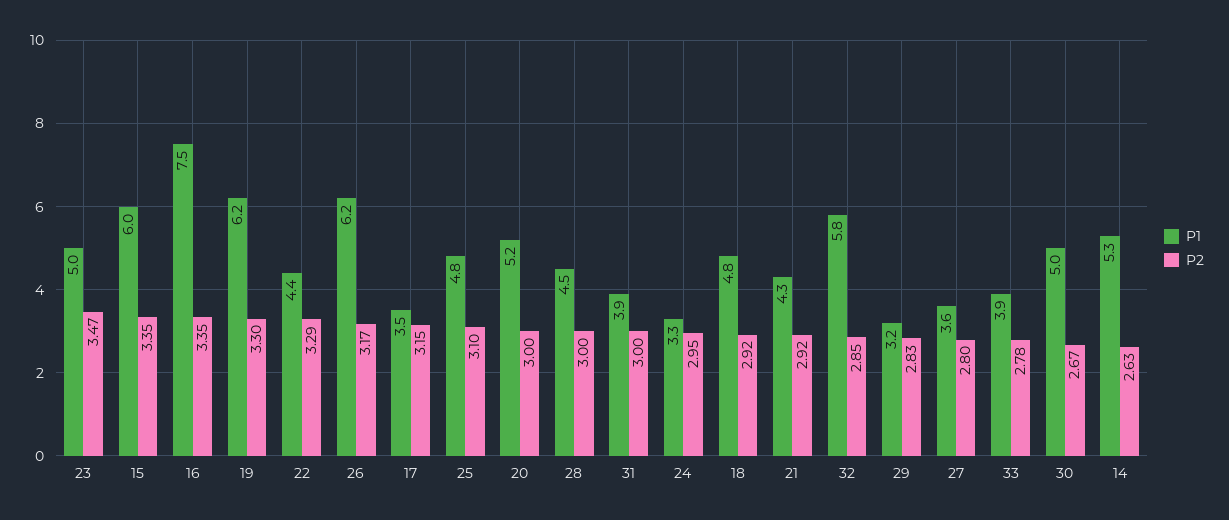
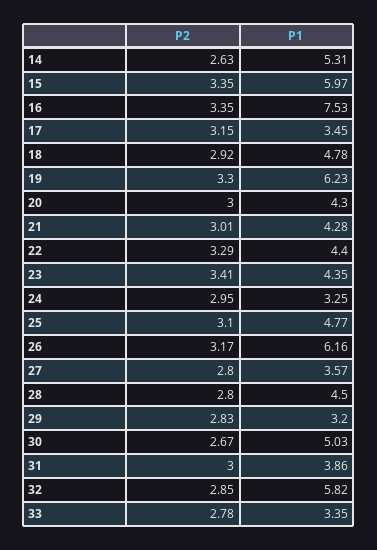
  {
    "P1": {
-     "23": 5,
+     "23": 4.35,
      "15": 5.97,
      "16": 7.53,
      "19": 6.23,
      "22": 4.4,
      "26": 6.16,
      "17": 3.45,
      "25": 4.77,
-     "20": 5.2,
+     "20": 4.3,
      "28": 4.5,
      "31": 3.86,
      "24": 3.25,
      "18": 4.78,
      "21": 4.28,
      "32": 5.82,
      "29": 3.2,
      "27": 3.57,
-     "33": 3.9,
+     "33": 3.35,
      "30": 5.03,
      "14": 5.31
    },
    "P2": {
-     "23": 3.47,
+     "23": 3.41,
      "15": 3.35,
      "16": 3.35,
      "19": 3.3,
      "22": 3.29,
      "26": 3.17,
      "17": 3.15,
      "25": 3.1,
      "20": 3,
-     "28": 3,
+     "28": 2.8,
      "31": 3,
      "24": 2.95,
      "18": 2.92,
-     "21": 2.92,
+     "21": 3.01,
      "32": 2.85,
      "29": 2.83,
      "27": 2.8,
      "33": 2.78,
      "30": 2.67,
      "14": 2.63
    }
  }

